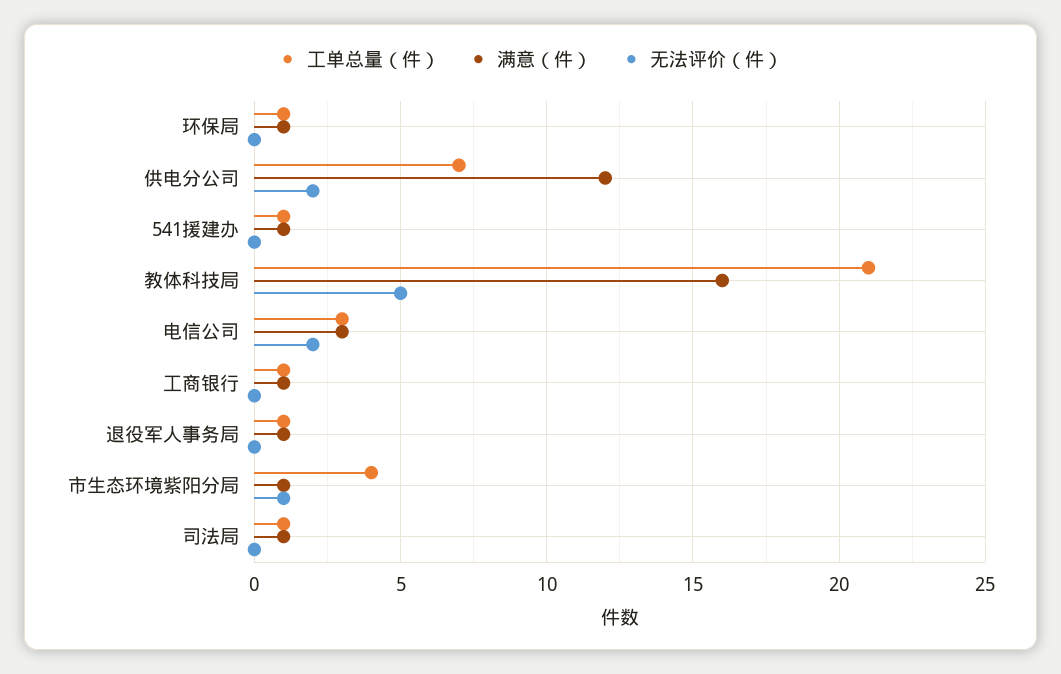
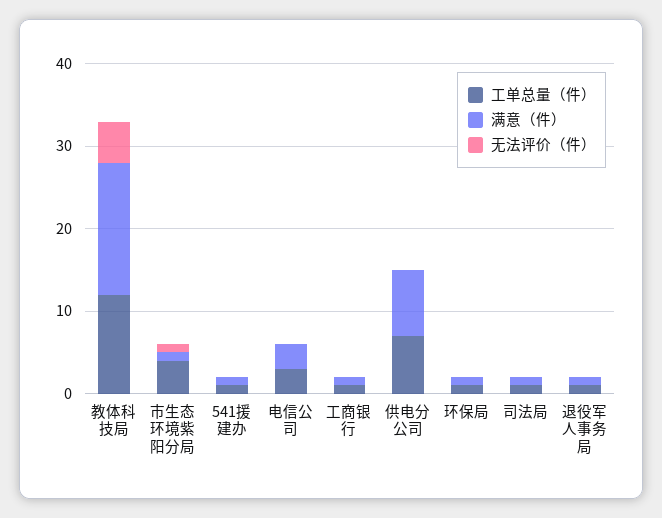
  {
    "工单总量（件）": {
      "环保局": 1,
      "供电分公司": 7,
      "541援建办": 1,
-     "教体科技局": 21,
+     "教体科技局": 12,
      "电信公司": 3,
      "工商银行": 1,
      "退役军人事务局": 1,
      "市生态环境紫阳分局": 4,
      "司法局": 1
    },
    "满意（件）": {
      "环保局": 1,
-     "供电分公司": 12,
+     "供电分公司": 8,
      "541援建办": 1,
      "教体科技局": 16,
      "电信公司": 3,
      "工商银行": 1,
      "退役军人事务局": 1,
      "市生态环境紫阳分局": 1,
      "司法局": 1
    },
    "无法评价（件）": {
      "环保局": 0,
-     "供电分公司": 2,
+     "供电分公司": 0,
      "541援建办": 0,
      "教体科技局": 5,
-     "电信公司": 2,
+     "电信公司": 0,
      "工商银行": 0,
      "退役军人事务局": 0,
      "市生态环境紫阳分局": 1,
      "司法局": 0
    }
  }

